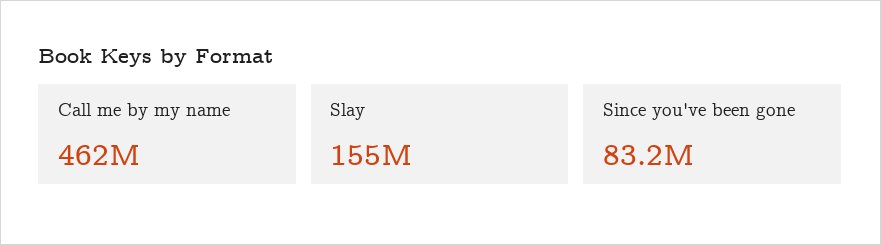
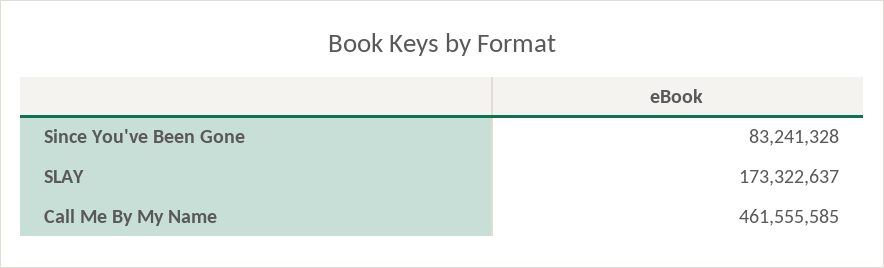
  {
    "Call me by my name": 461555585,
-   "Slay": 155000000,
+   "Slay": 173322637,
    "Since you've been gone": 83241328
  }

